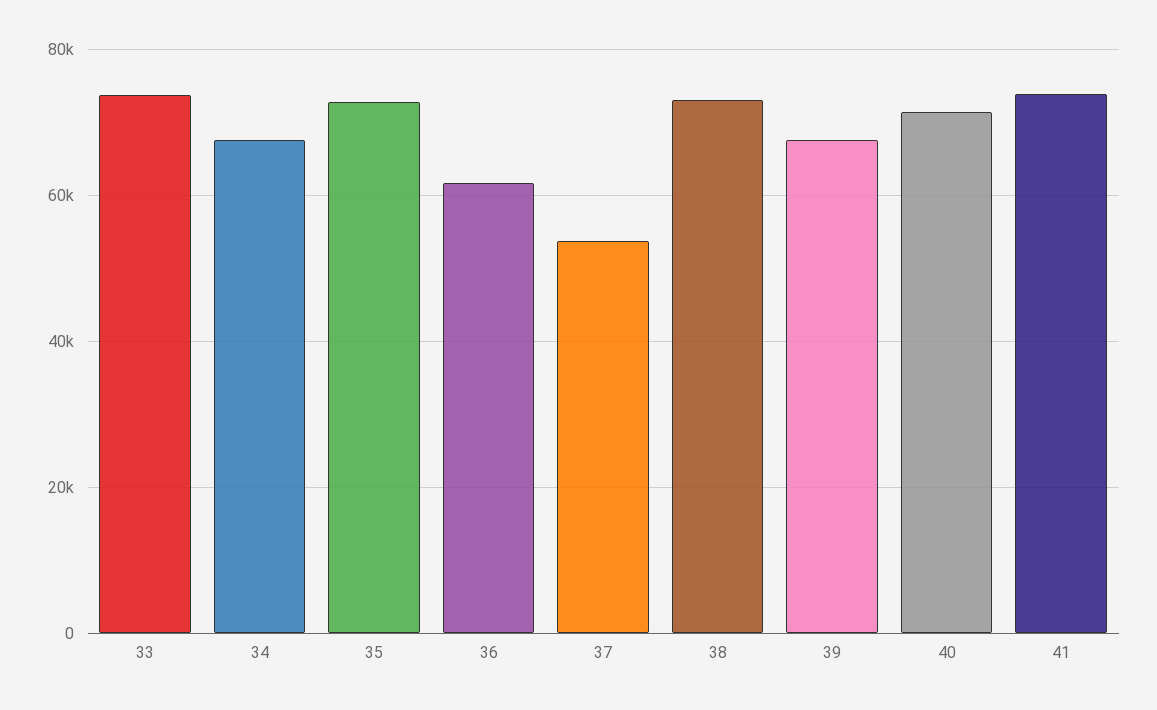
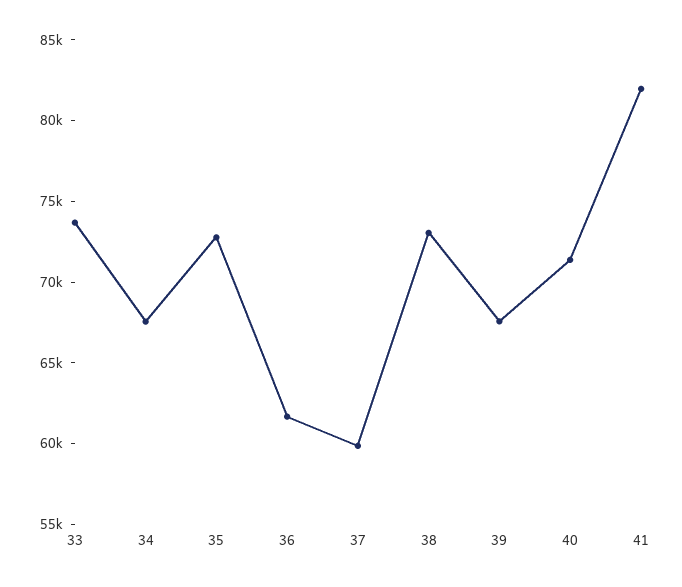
  {
    "33": 74000,
    "34": 68000,
    "35": 73000,
    "36": 62000,
-   "37": 54000,
+   "37": 60000,
    "38": 73000,
    "39": 68000,
    "40": 71000,
-   "41": 74000
+   "41": 82000
  }

